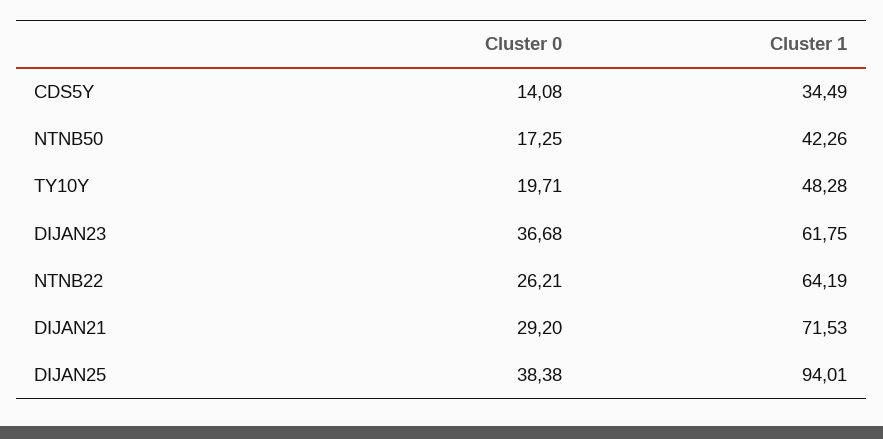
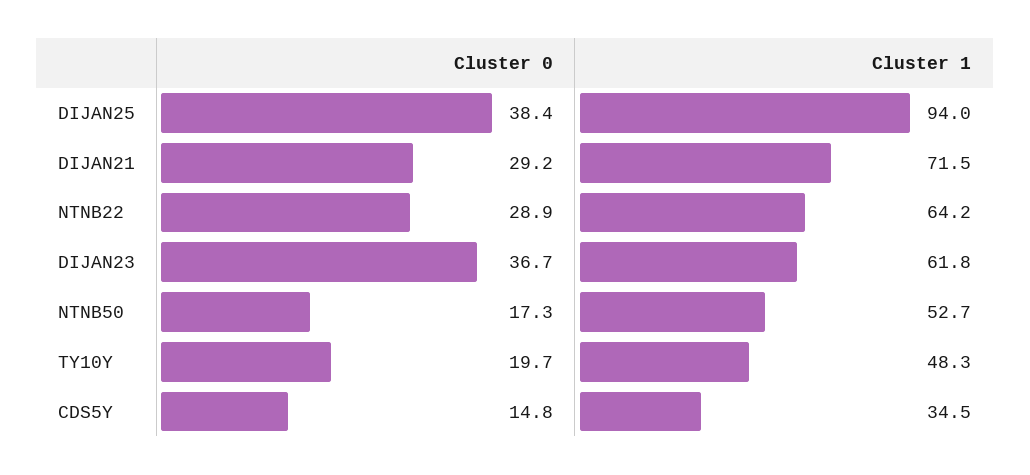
  {
    "Cluster 0": {
-     "CDS5Y": 14.08,
+     "CDS5Y": 14.8,
      "NTNB50": 17.25,
      "TY10Y": 19.71,
      "DIJAN23": 36.68,
-     "NTNB22": 26.21,
+     "NTNB22": 28.9,
      "DIJAN21": 29.2,
      "DIJAN25": 38.38
    },
    "Cluster 1": {
      "CDS5Y": 34.49,
-     "NTNB50": 42.26,
+     "NTNB50": 52.7,
      "TY10Y": 48.28,
      "DIJAN23": 61.75,
      "NTNB22": 64.19,
      "DIJAN21": 71.53,
      "DIJAN25": 94.01
    }
  }

